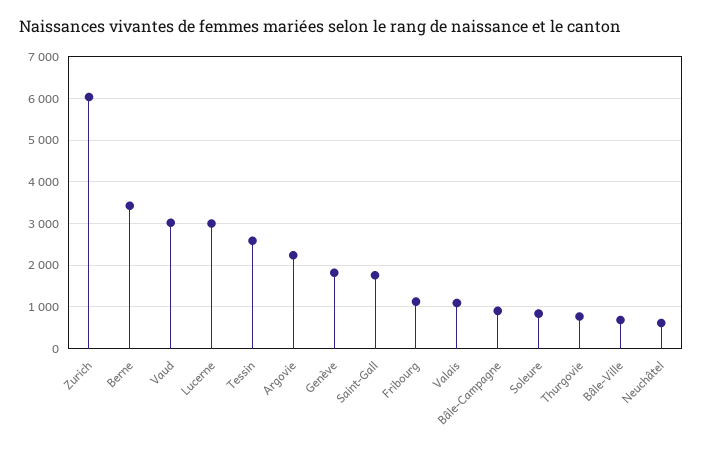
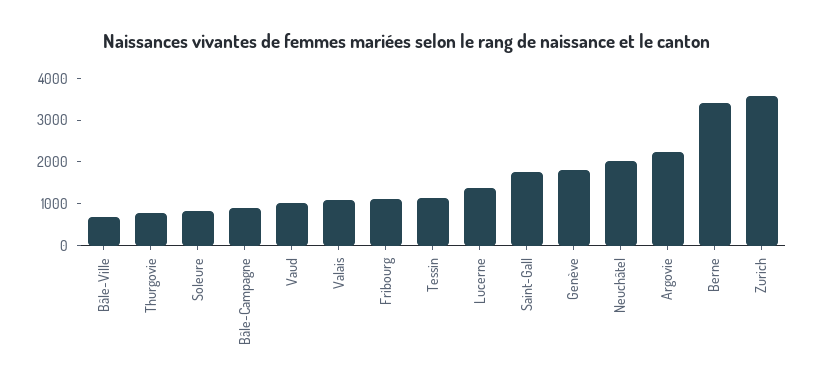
  {
-   "Zurich": 6000,
+   "Zurich": 3600,
    "Berne": 3400,
-   "Vaud": 3000,
+   "Vaud": 1000,
-   "Lucerne": 3000,
+   "Lucerne": 1400,
-   "Tessin": 2600,
+   "Tessin": 1200,
    "Argovie": 2200,
    "Genève": 1800,
    "Saint-Gall": 1800,
    "Fribourg": 1200,
    "Valais": 1000,
    "Bâle-Campagne": 1000,
    "Soleure": 800,
    "Thurgovie": 800,
    "Bâle-Ville": 600,
-   "Neuchâtel": 600
+   "Neuchâtel": 2000
  }

